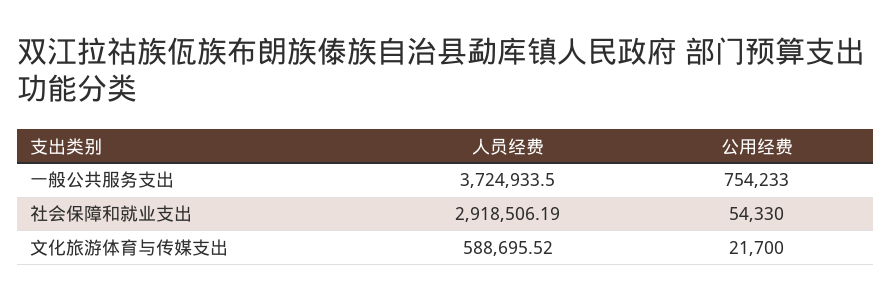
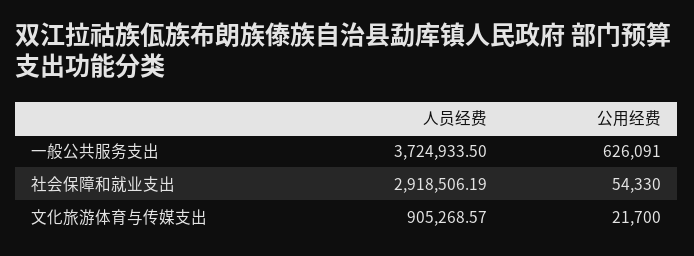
  {
    "人员经费": {
      "一般公共服务支出": 3724933.5,
      "社会保障和就业支出": 2918506.19,
-     "文化旅游体育与传媒支出": 588695.52
+     "文化旅游体育与传媒支出": 905268.57
    },
    "公用经费": {
-     "一般公共服务支出": 754233,
+     "一般公共服务支出": 626091,
      "社会保障和就业支出": 54330,
      "文化旅游体育与传媒支出": 21700
    }
  }

